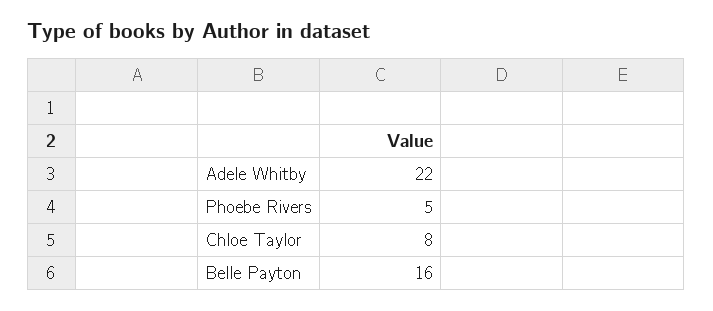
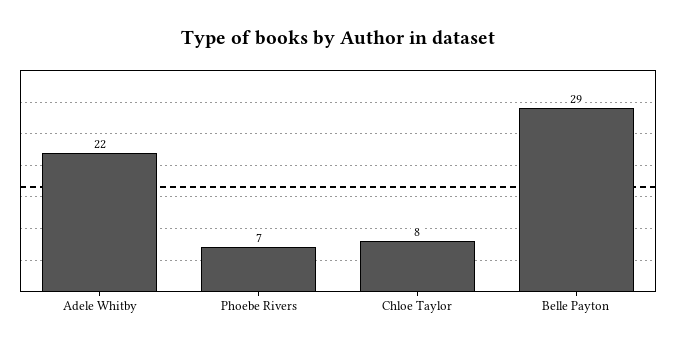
  {
    "Adele Whitby": 22,
-   "Phoebe Rivers": 5,
+   "Phoebe Rivers": 7,
    "Chloe Taylor": 8,
-   "Belle Payton": 16
+   "Belle Payton": 29
  }

